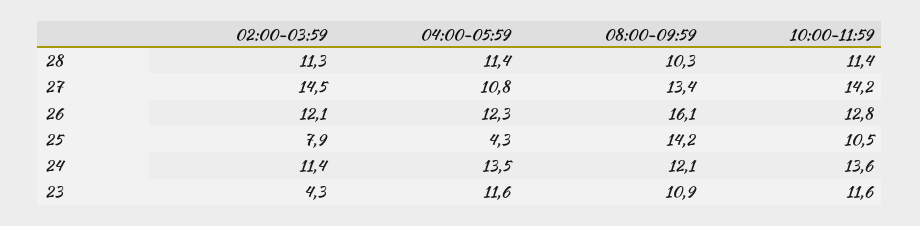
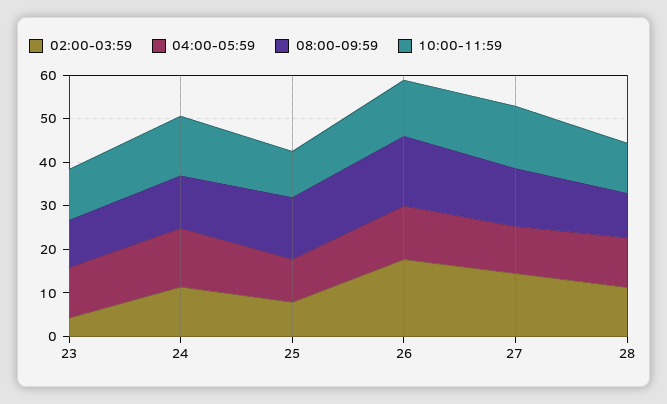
  {
    "02:00-03:59": {
      "28": 11.3,
      "27": 14.5,
-     "26": 12.1,
+     "26": 18,
      "25": 7.9,
      "24": 11.4,
      "23": 4.3
    },
    "04:00-05:59": {
      "28": 11.4,
      "27": 10.8,
      "26": 12.3,
-     "25": 4.3,
+     "25": 10,
      "24": 13.5,
      "23": 11.6
    },
    "08:00-09:59": {
      "28": 10.3,
      "27": 13.4,
      "26": 16.1,
      "25": 14.2,
      "24": 12.1,
      "23": 10.9
    },
    "10:00-11:59": {
      "28": 11.4,
      "27": 14.2,
      "26": 12.8,
      "25": 10.5,
      "24": 13.6,
      "23": 11.6
    }
  }

